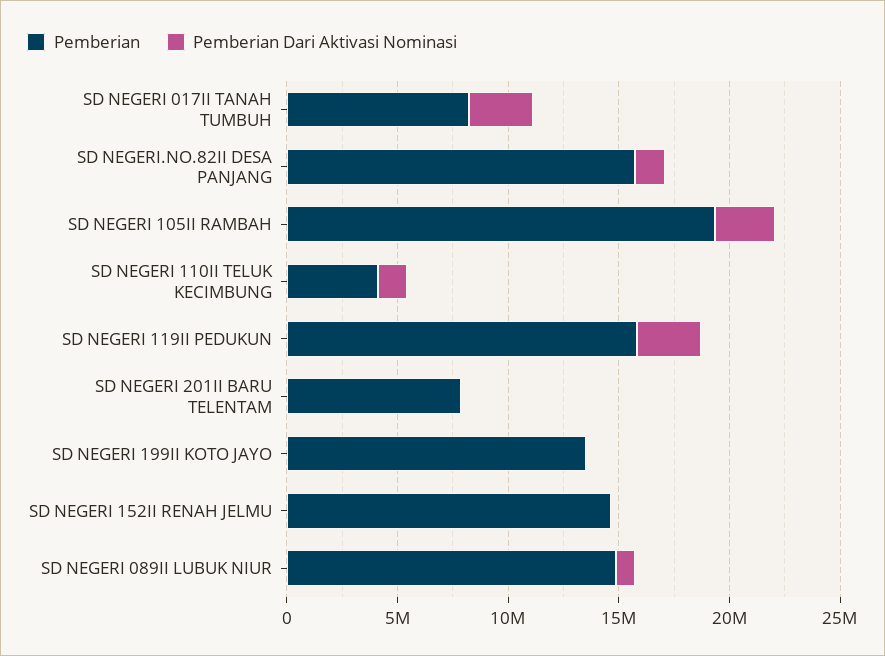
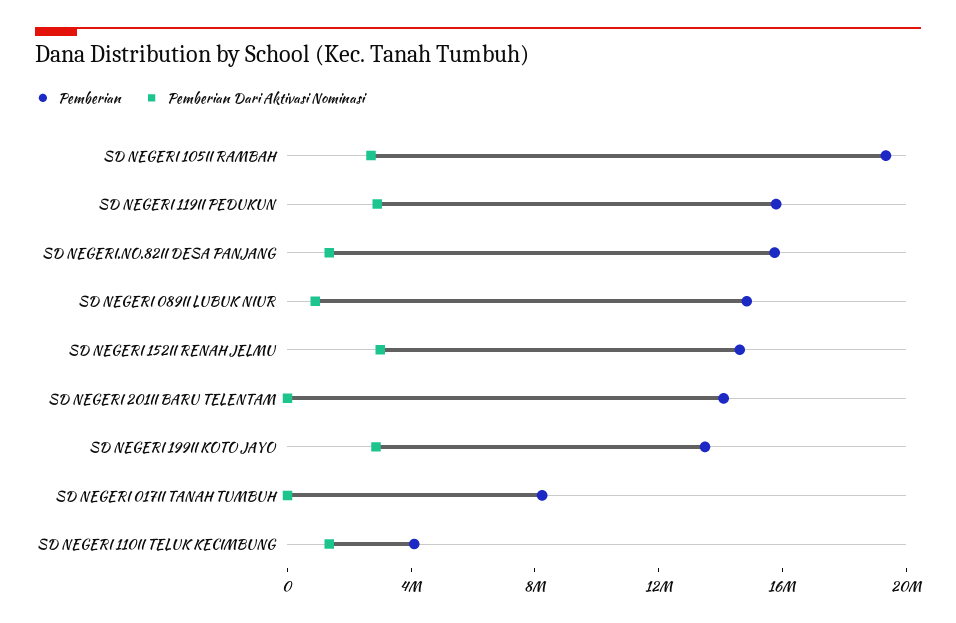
  {
    "Pemberian": {
      "SD NEGERI 017II TANAH TUMBUH": 8000000,
      "SD NEGERI.NO.82II DESA PANJANG": 16000000,
      "SD NEGERI 105II RAMBAH": 19000000,
      "SD NEGERI 110II TELUK KECIMBUNG": 4000000,
      "SD NEGERI 119II PEDUKUN": 16000000,
-     "SD NEGERI 201II BARU TELENTAM": 8000000,
+     "SD NEGERI 201II BARU TELENTAM": 14000000,
      "SD NEGERI 199II KOTO JAYO": 14000000,
      "SD NEGERI 152II RENAH JELMU": 15000000,
      "SD NEGERI 089II LUBUK NIUR": 15000000
    },
    "Pemberian Dari Aktivasi Nominasi": {
-     "SD NEGERI 017II TANAH TUMBUH": 3000000,
+     "SD NEGERI 017II TANAH TUMBUH": 0,
      "SD NEGERI.NO.82II DESA PANJANG": 1000000,
      "SD NEGERI 105II RAMBAH": 3000000,
      "SD NEGERI 110II TELUK KECIMBUNG": 1000000,
      "SD NEGERI 119II PEDUKUN": 3000000,
      "SD NEGERI 201II BARU TELENTAM": 0,
-     "SD NEGERI 199II KOTO JAYO": 0,
+     "SD NEGERI 199II KOTO JAYO": 3000000,
-     "SD NEGERI 152II RENAH JELMU": 0,
+     "SD NEGERI 152II RENAH JELMU": 3000000,
      "SD NEGERI 089II LUBUK NIUR": 1000000
    }
  }

